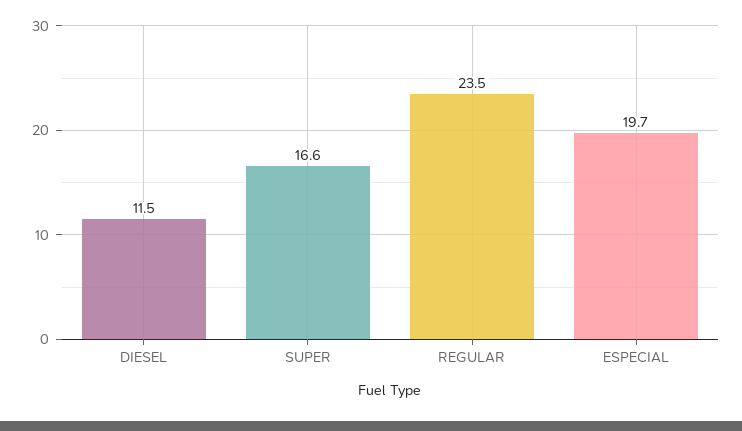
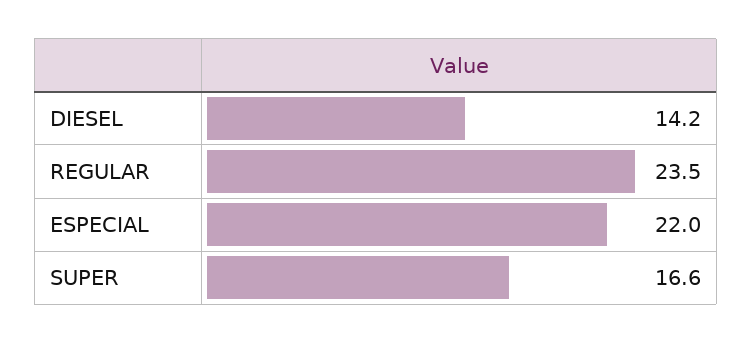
  {
-   "DIESEL": 11.5,
+   "DIESEL": 14.2,
    "SUPER": 16.6,
    "REGULAR": 23.5,
-   "ESPECIAL": 19.7
+   "ESPECIAL": 22
  }

